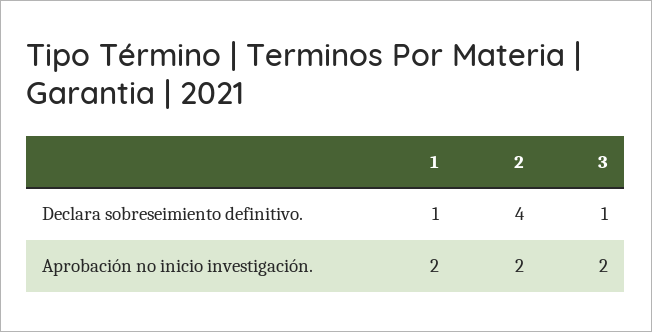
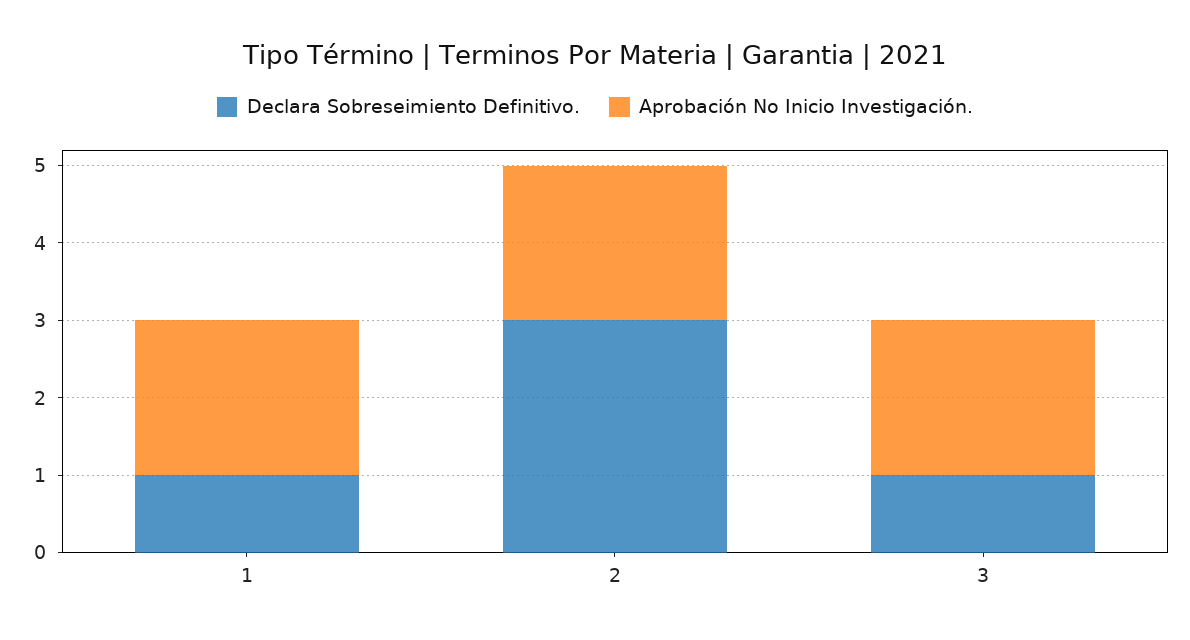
  {
    "Declara sobreseimiento definitivo.": {
      "1": 1,
-     "2": 4,
+     "2": 3,
      "3": 1
    },
    "Aprobación no inicio investigación.": {
      "1": 2,
      "2": 2,
      "3": 2
    }
  }

